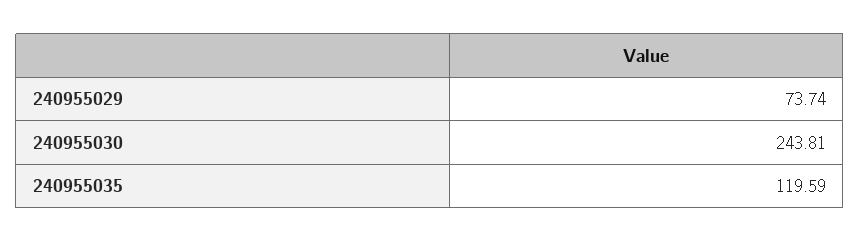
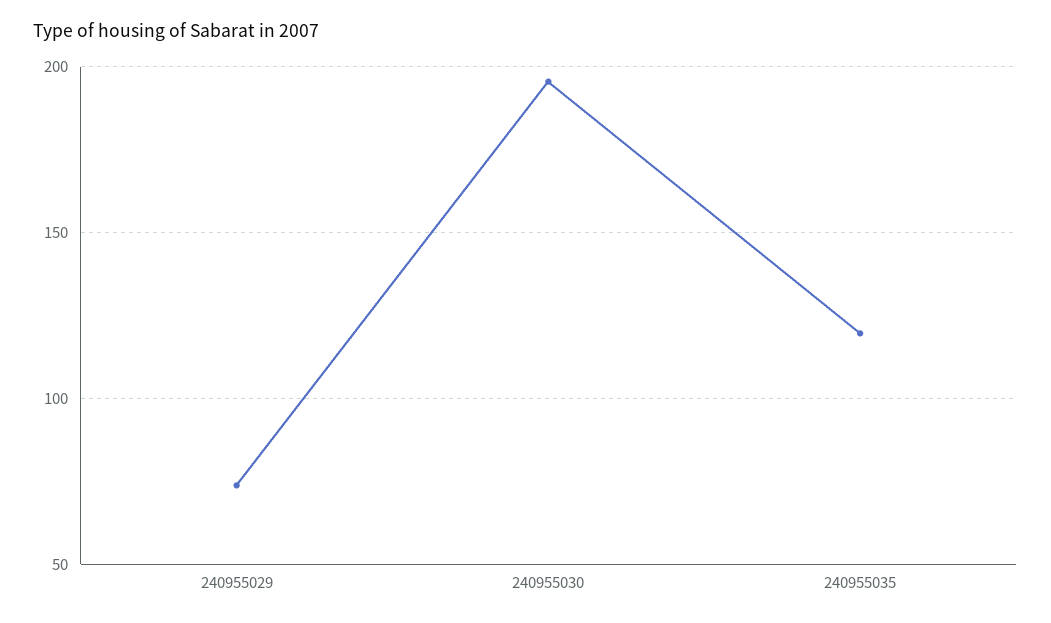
  {
    "240955029": 73.74,
-   "240955030": 243.81,
+   "240955030": 195,
    "240955035": 119.59
  }

